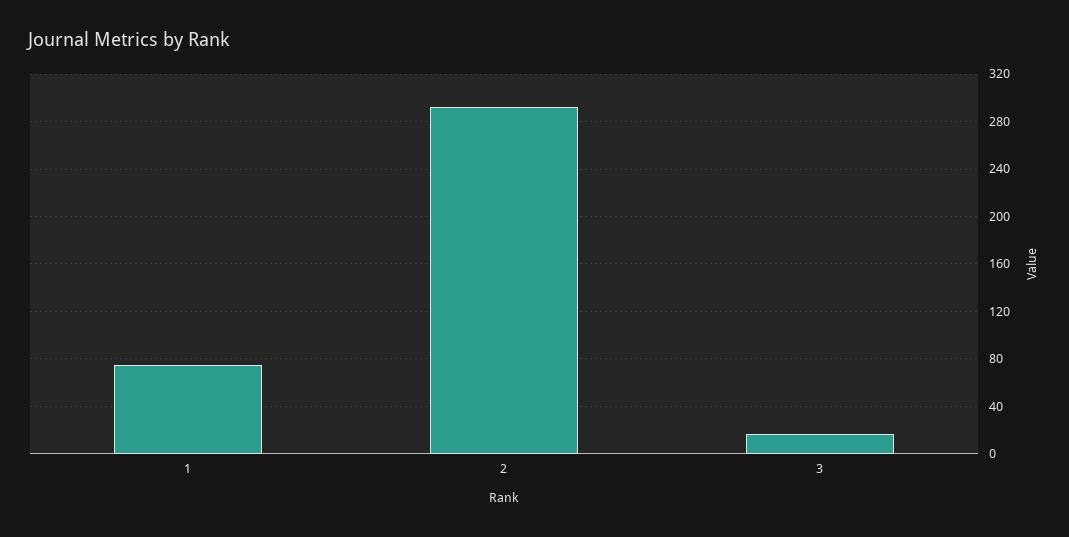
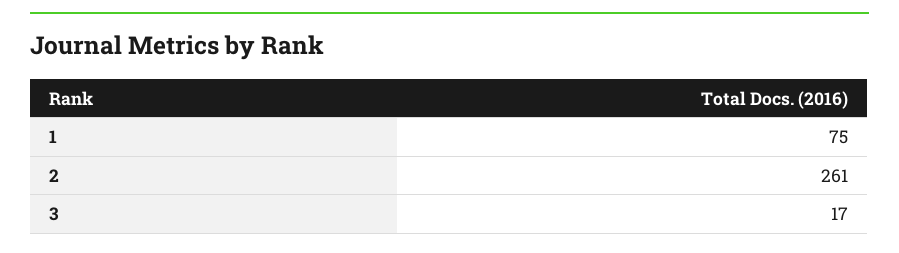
  {
    "1": 75,
-   "2": 290,
+   "2": 261,
    "3": 17
  }

